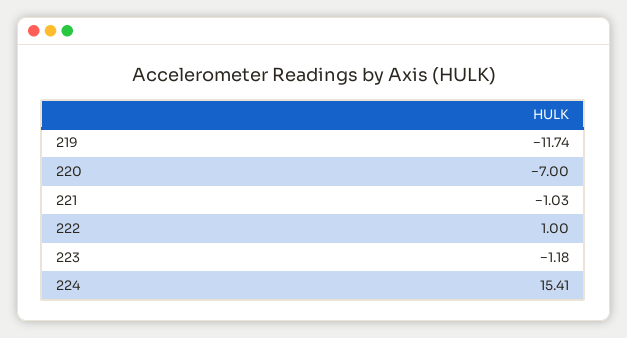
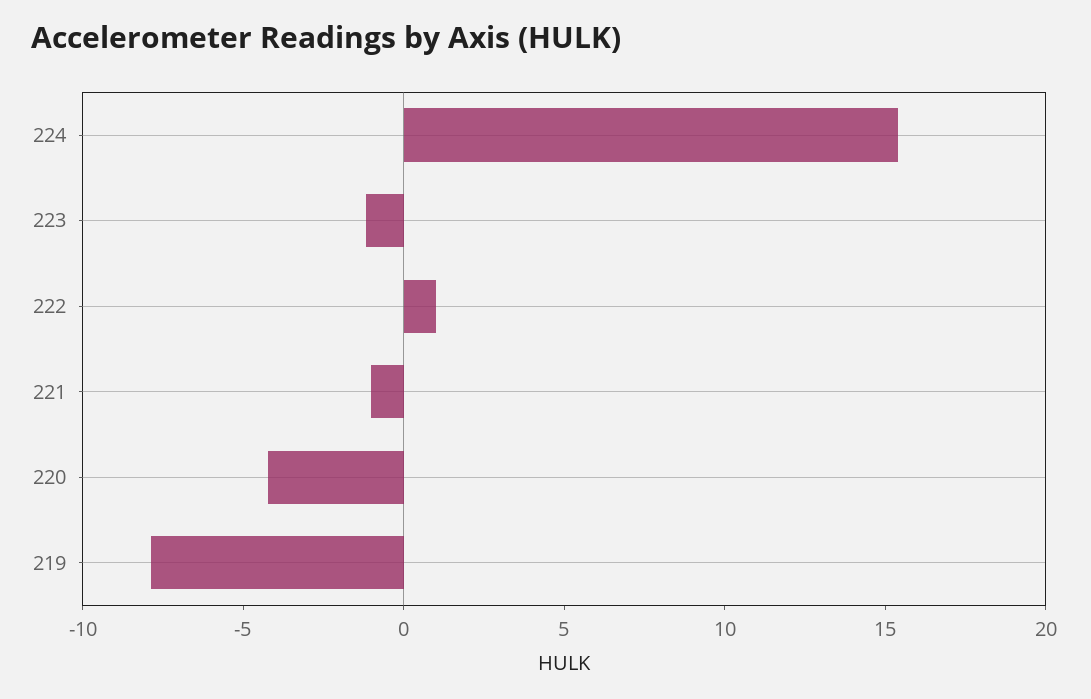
  {
-   "219": -11.74,
+   "219": -8,
-   "220": -7,
+   "220": -4,
    "221": -1.03,
    "222": 1,
    "223": -1.18,
    "224": 15.41
  }

